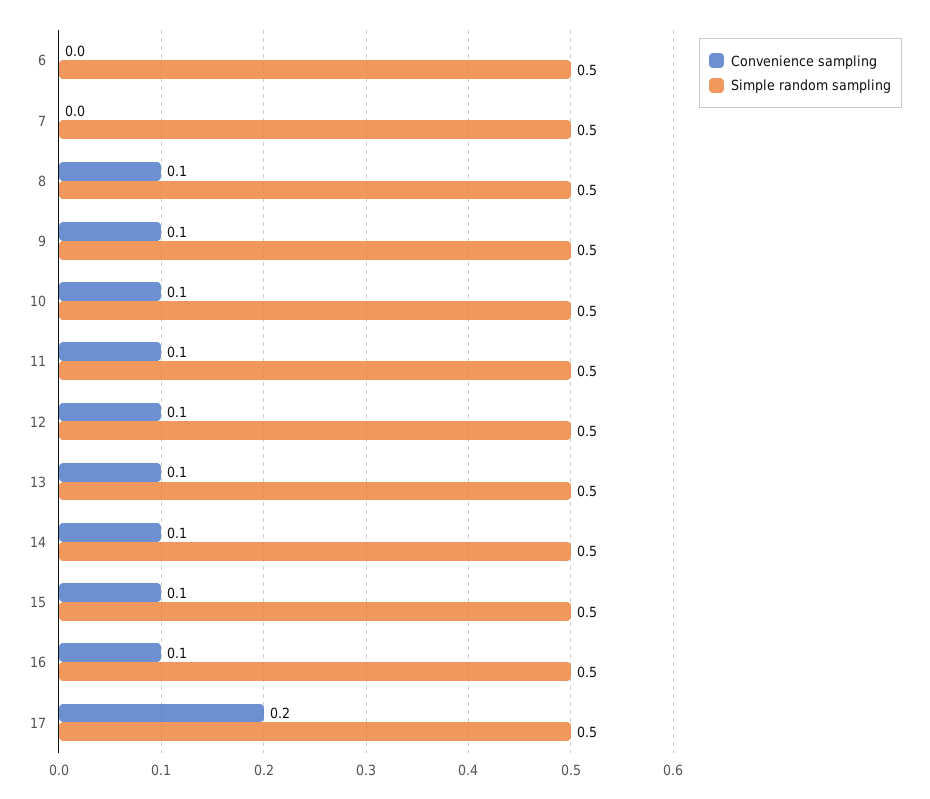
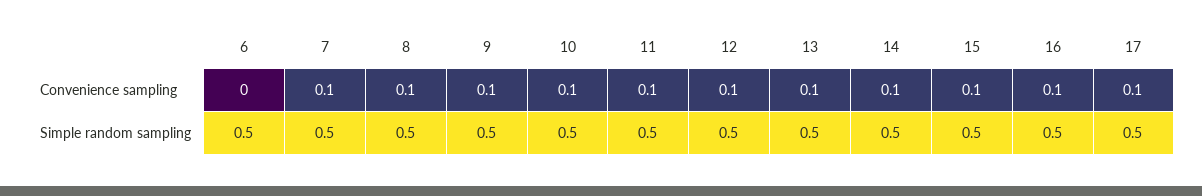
  {
    "Convenience sampling": {
      "6": 0,
-     "7": 0,
+     "7": 0.1,
      "8": 0.1,
      "9": 0.1,
      "10": 0.1,
      "11": 0.1,
      "12": 0.1,
      "13": 0.1,
      "14": 0.1,
      "15": 0.1,
      "16": 0.1,
-     "17": 0.2
+     "17": 0.1
    },
    "Simple random sampling": {
      "6": 0.5,
      "7": 0.5,
      "8": 0.5,
      "9": 0.5,
      "10": 0.5,
      "11": 0.5,
      "12": 0.5,
      "13": 0.5,
      "14": 0.5,
      "15": 0.5,
      "16": 0.5,
      "17": 0.5
    }
  }

